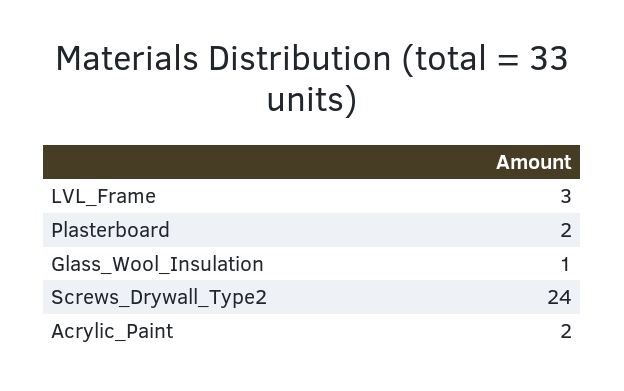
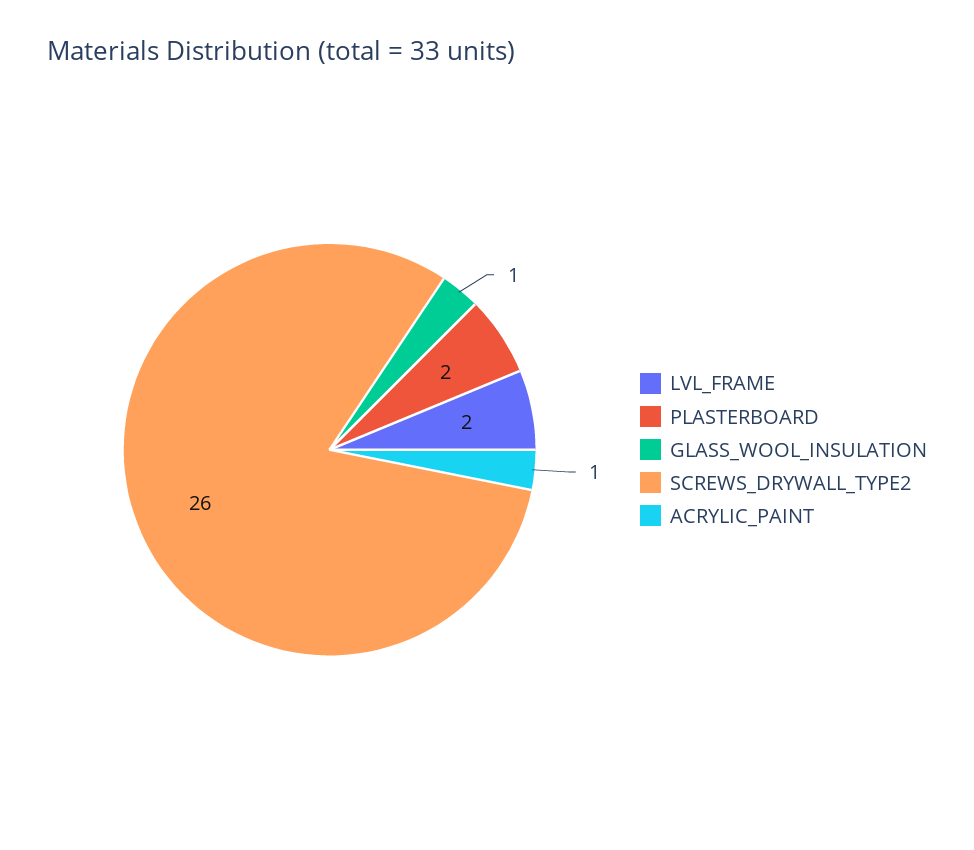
  {
-   "LVL_Frame": 3,
+   "LVL_Frame": 2,
    "Plasterboard": 2,
    "Glass_Wool_Insulation": 1,
-   "Screws_Drywall_Type2": 24,
+   "Screws_Drywall_Type2": 26,
-   "Acrylic_Paint": 2
+   "Acrylic_Paint": 1
  }

